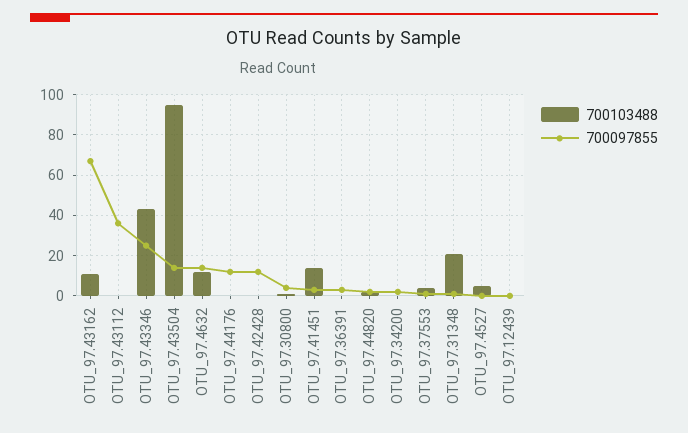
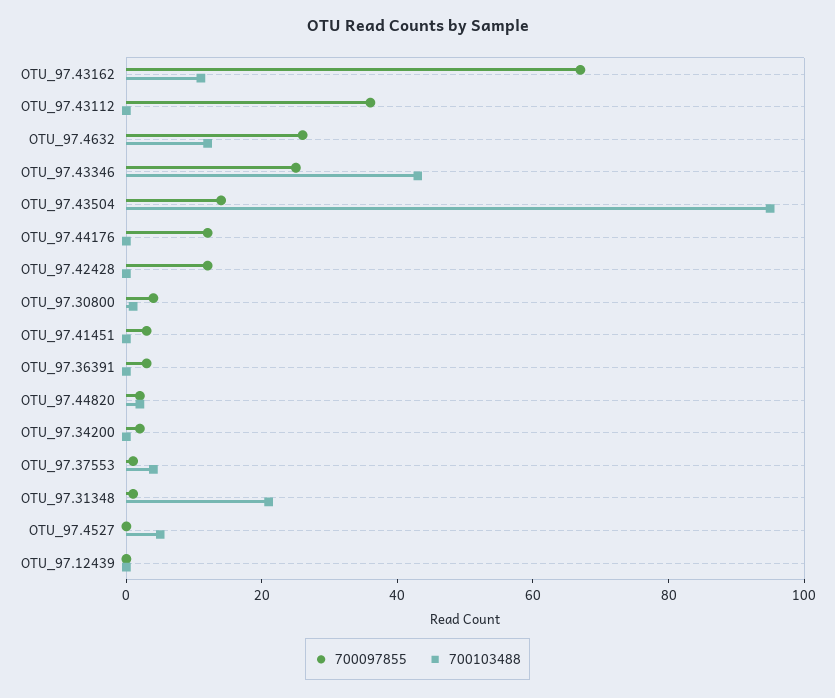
  {
    "700103488": {
      "OTU_97.43162": 10,
      "OTU_97.43112": 0,
      "OTU_97.43346": 45,
      "OTU_97.43504": 95,
      "OTU_97.4632": 10,
      "OTU_97.44176": 0,
      "OTU_97.42428": 0,
      "OTU_97.30800": 0,
-     "OTU_97.41451": 15,
+     "OTU_97.41451": 0,
      "OTU_97.36391": 0,
      "OTU_97.44820": 0,
      "OTU_97.34200": 0,
      "OTU_97.37553": 5,
      "OTU_97.31348": 20,
      "OTU_97.4527": 5,
      "OTU_97.12439": 0
    },
    "700097855": {
      "OTU_97.43162": 65,
      "OTU_97.43112": 35,
      "OTU_97.43346": 25,
      "OTU_97.43504": 15,
-     "OTU_97.4632": 15,
+     "OTU_97.4632": 25,
      "OTU_97.44176": 10,
      "OTU_97.42428": 10,
      "OTU_97.30800": 5,
      "OTU_97.41451": 5,
      "OTU_97.36391": 5,
      "OTU_97.44820": 0,
      "OTU_97.34200": 0,
      "OTU_97.37553": 0,
      "OTU_97.31348": 0,
      "OTU_97.4527": 0,
      "OTU_97.12439": 0
    }
  }

